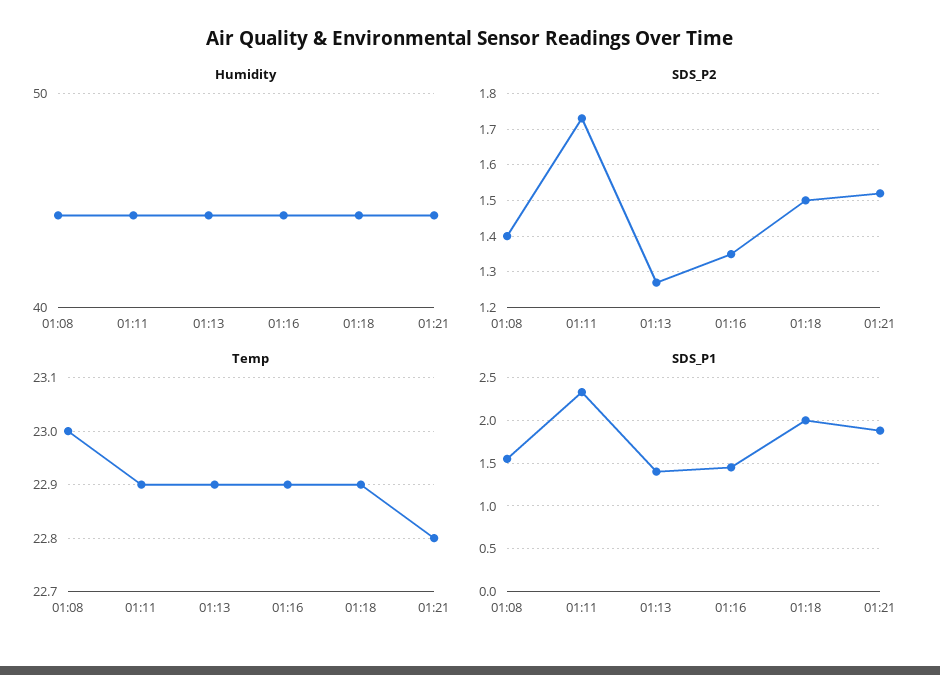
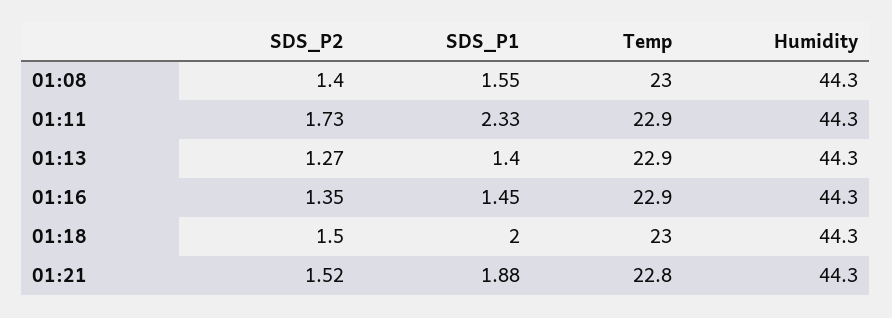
  {
    "Humidity": {
      "01:08": 44.3,
      "01:11": 44.3,
      "01:13": 44.3,
      "01:16": 44.3,
      "01:18": 44.3,
      "01:21": 44.3
    },
    "SDS_P2": {
      "01:08": 1.4,
      "01:11": 1.73,
      "01:13": 1.27,
      "01:16": 1.35,
      "01:18": 1.5,
      "01:21": 1.52
    },
    "Temp": {
      "01:08": 23,
      "01:11": 22.9,
      "01:13": 22.9,
      "01:16": 22.9,
-     "01:18": 22.9,
+     "01:18": 23,
      "01:21": 22.8
    },
    "SDS_P1": {
      "01:08": 1.55,
      "01:11": 2.33,
      "01:13": 1.4,
      "01:16": 1.45,
      "01:18": 2,
      "01:21": 1.88
    }
  }

